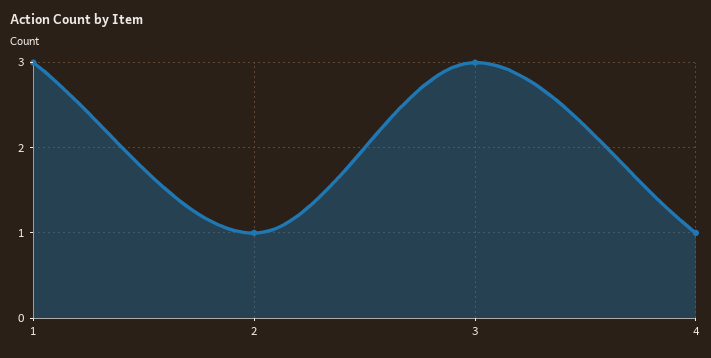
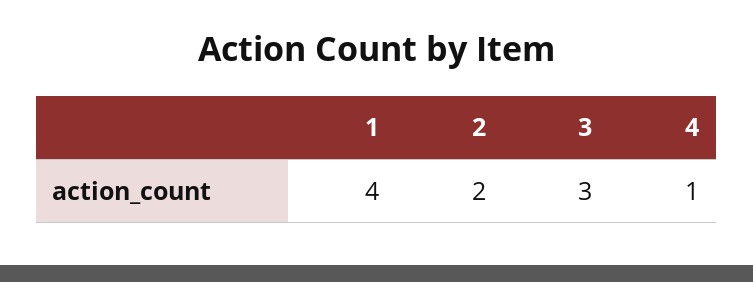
  {
-   "1": 3,
+   "1": 4,
-   "2": 1,
+   "2": 2,
    "3": 3,
    "4": 1
  }

